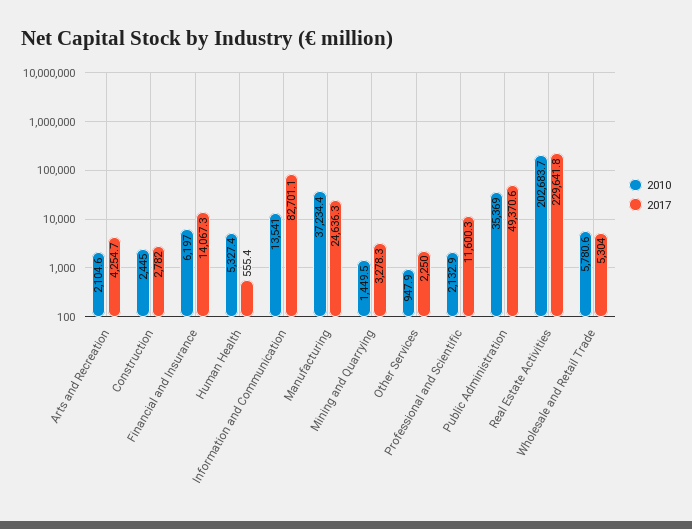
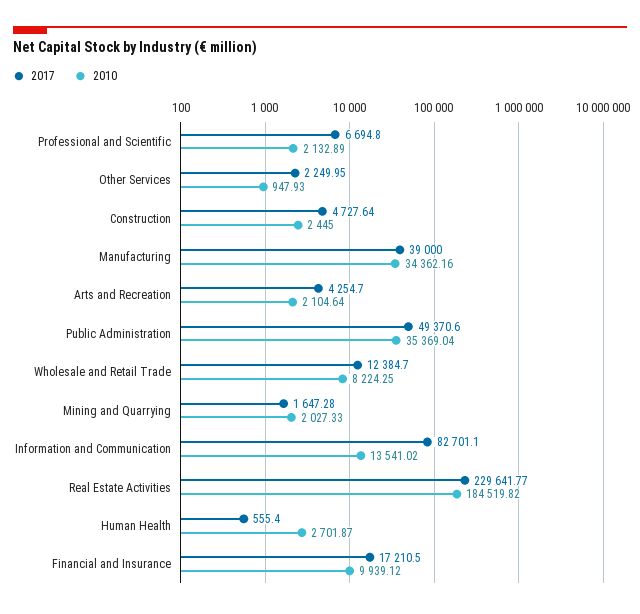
  {
    "2010": {
      "Arts and Recreation": 2104.64,
      "Construction": 2445,
-     "Financial and Insurance": 6197,
+     "Financial and Insurance": 9939.12,
-     "Human Health": 5327.4,
+     "Human Health": 2701.87,
      "Information and Communication": 13541.02,
-     "Manufacturing": 37234.4,
+     "Manufacturing": 34362.16,
-     "Mining and Quarrying": 1449.5,
+     "Mining and Quarrying": 2027.33,
      "Other Services": 947.93,
      "Professional and Scientific": 2132.89,
      "Public Administration": 35369.04,
-     "Real Estate Activities": 202683.7,
+     "Real Estate Activities": 184519.82,
-     "Wholesale and Retail Trade": 5780.6
+     "Wholesale and Retail Trade": 8224.25
    },
    "2017": {
      "Arts and Recreation": 4254.7,
-     "Construction": 2782,
+     "Construction": 4727.64,
-     "Financial and Insurance": 14067.3,
+     "Financial and Insurance": 17210.5,
      "Human Health": 555.4,
      "Information and Communication": 82701.1,
-     "Manufacturing": 24636.3,
+     "Manufacturing": 39000,
-     "Mining and Quarrying": 3278.3,
+     "Mining and Quarrying": 1647.28,
      "Other Services": 2249.95,
-     "Professional and Scientific": 11600.3,
+     "Professional and Scientific": 6694.8,
      "Public Administration": 49370.6,
      "Real Estate Activities": 229641.77,
-     "Wholesale and Retail Trade": 5304
+     "Wholesale and Retail Trade": 12384.7
    }
  }

